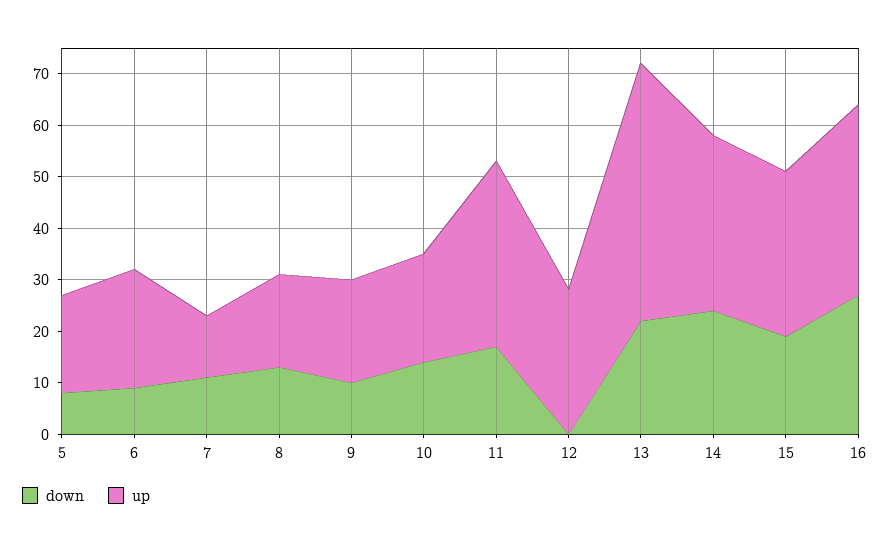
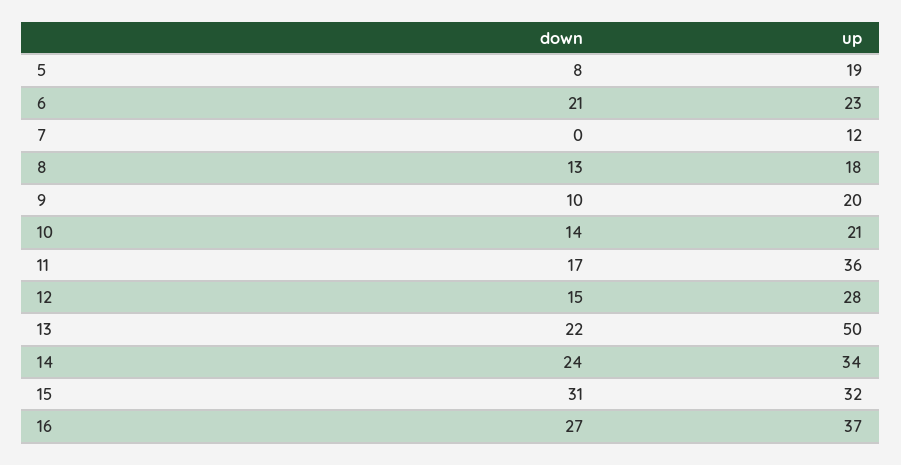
  {
    "down": {
      "5": 8,
-     "6": 10,
+     "6": 21,
-     "7": 10,
+     "7": 0,
      "8": 13,
      "9": 10,
      "10": 14,
      "11": 17,
-     "12": 0,
+     "12": 15,
      "13": 22,
      "14": 24,
-     "15": 20,
+     "15": 31,
      "16": 27
    },
    "up": {
      "5": 19,
      "6": 23,
      "7": 12,
      "8": 18,
      "9": 20,
      "10": 21,
      "11": 36,
      "12": 28,
      "13": 50,
      "14": 34,
      "15": 32,
      "16": 37
    }
  }

